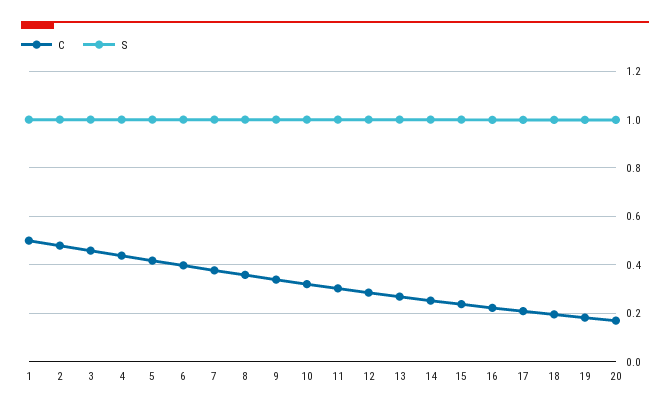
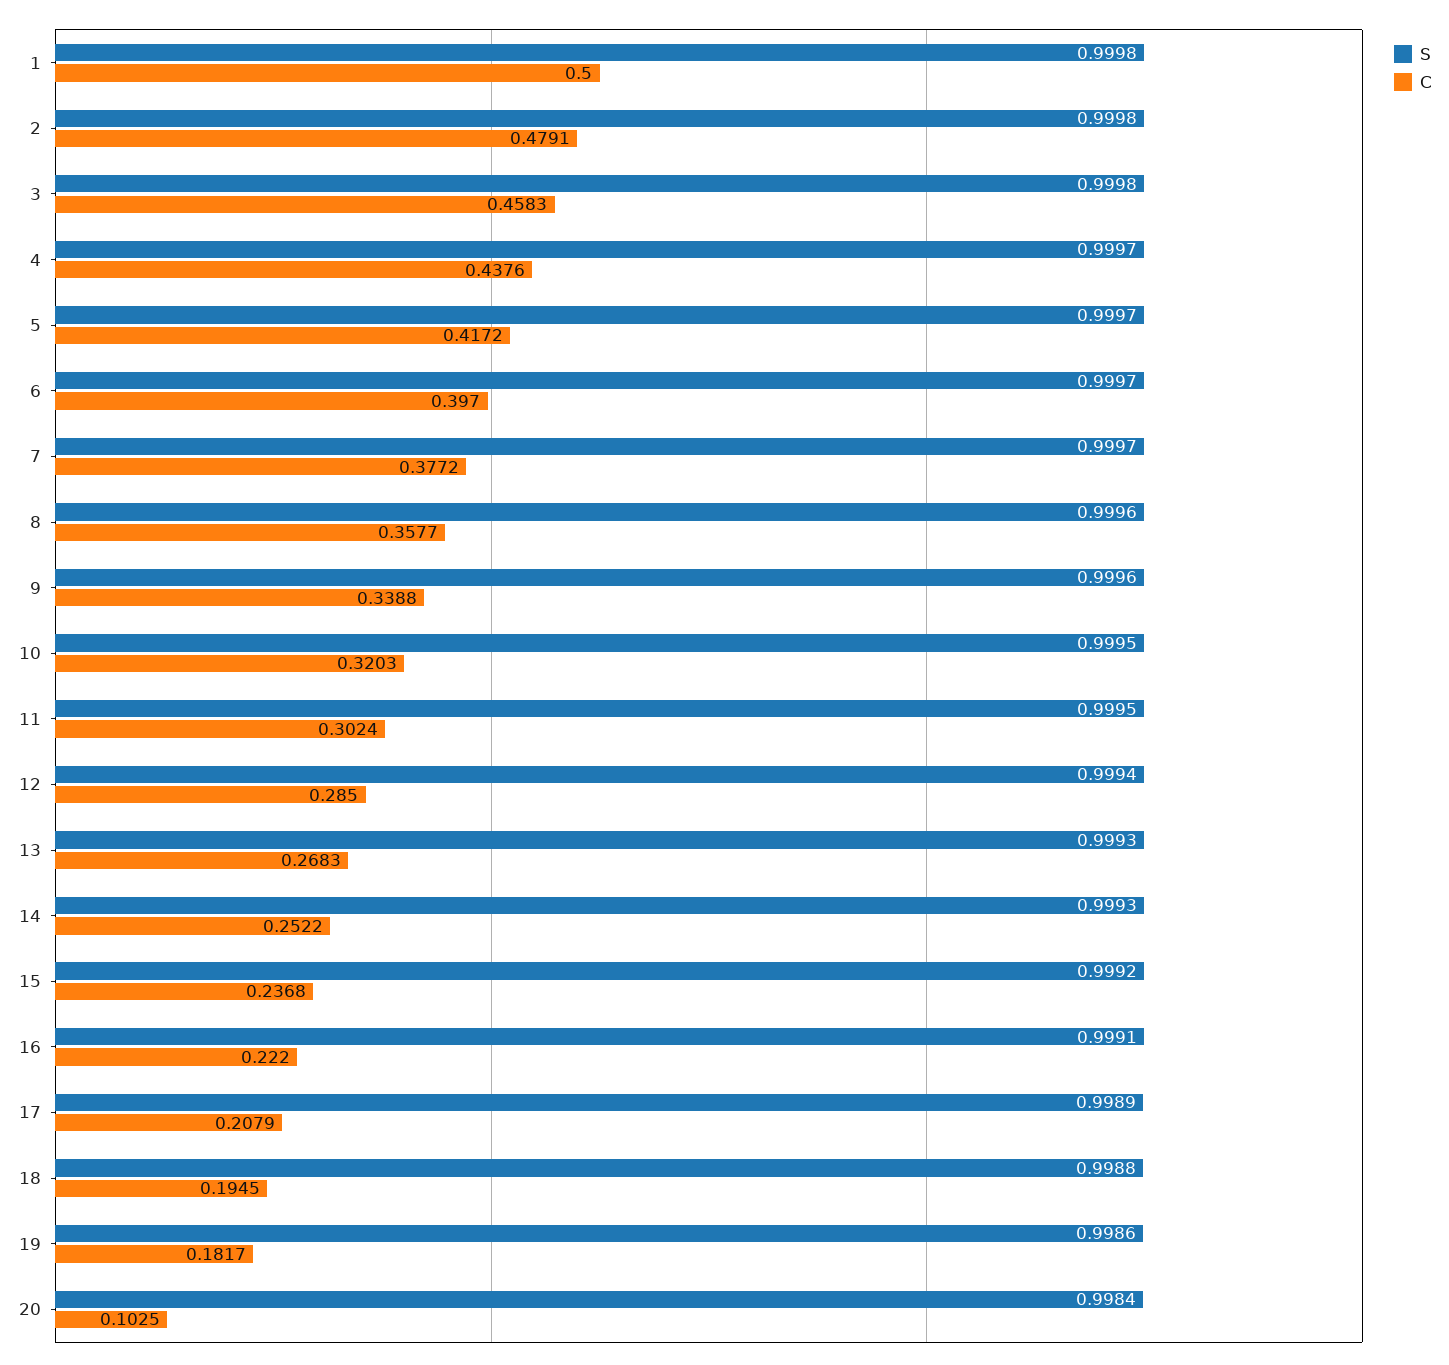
  {
    "C": {
      "1": 0.5,
      "2": 0.4791,
      "3": 0.4583,
      "4": 0.4376,
      "5": 0.4172,
      "6": 0.397,
      "7": 0.3772,
      "8": 0.3577,
      "9": 0.3388,
      "10": 0.3203,
      "11": 0.3024,
      "12": 0.285,
      "13": 0.2683,
      "14": 0.2522,
      "15": 0.2368,
      "16": 0.222,
      "17": 0.2079,
      "18": 0.1945,
      "19": 0.1817,
-     "20": 0.175
+     "20": 0.1025
    },
    "S": {
      "1": 0.9998,
      "2": 0.9998,
      "3": 0.9998,
      "4": 0.9997,
      "5": 0.9997,
      "6": 0.9997,
      "7": 0.9997,
      "8": 0.9996,
      "9": 0.9996,
      "10": 0.9995,
      "11": 0.9995,
      "12": 0.9994,
      "13": 0.9993,
      "14": 0.9993,
      "15": 0.9992,
      "16": 0.9991,
      "17": 0.9989,
      "18": 0.9988,
      "19": 0.9986,
      "20": 0.9984
    }
  }

